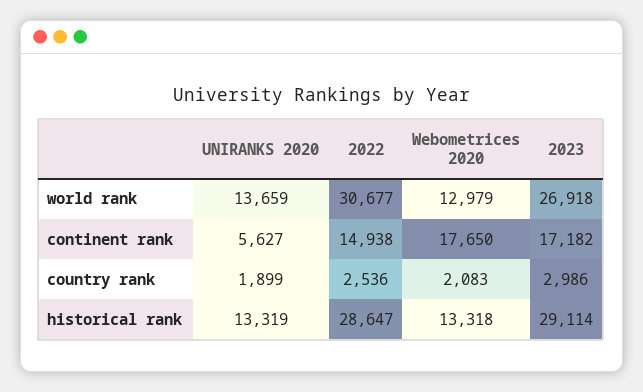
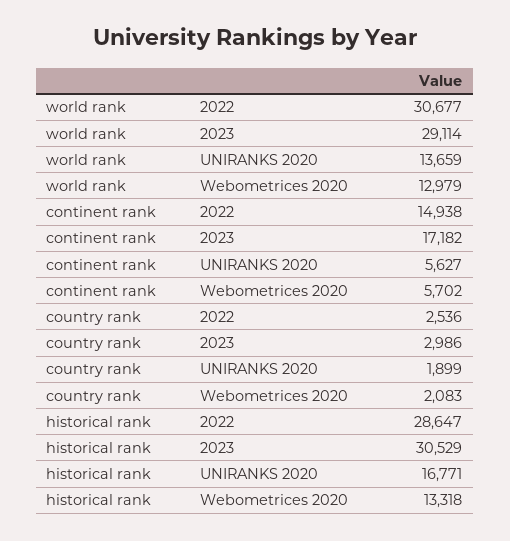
  {
    "UNIRANKS 2020": {
      "world rank": 13659,
      "continent rank": 5627,
      "country rank": 1899,
-     "historical rank": 13319
+     "historical rank": 16771
    },
    "2022": {
      "world rank": 30677,
      "continent rank": 14938,
      "country rank": 2536,
      "historical rank": 28647
    },
    "Webometrices 2020": {
      "world rank": 12979,
-     "continent rank": 17650,
+     "continent rank": 5702,
      "country rank": 2083,
      "historical rank": 13318
    },
    "2023": {
-     "world rank": 26918,
+     "world rank": 29114,
      "continent rank": 17182,
      "country rank": 2986,
-     "historical rank": 29114
+     "historical rank": 30529
    }
  }

